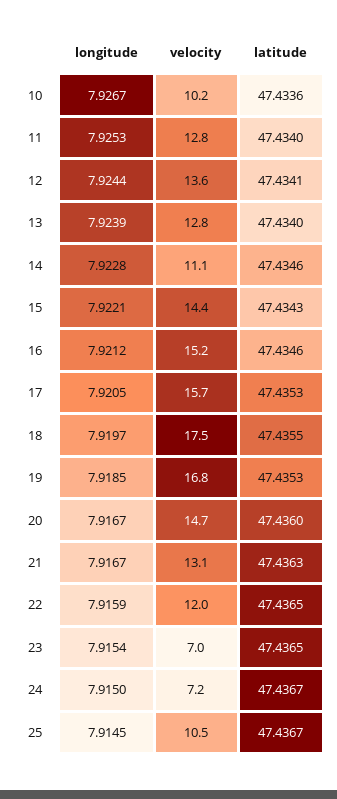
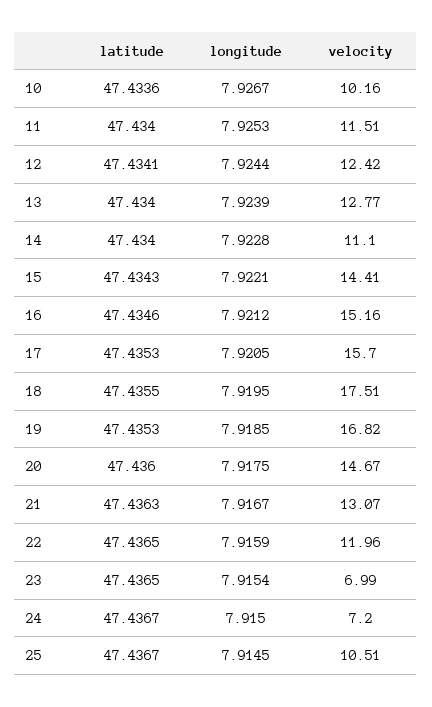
  {
    "longitude": {
      "10": 7.9267,
      "11": 7.9253,
      "12": 7.9244,
      "13": 7.9239,
      "14": 7.9228,
      "15": 7.9221,
      "16": 7.9212,
      "17": 7.9205,
-     "18": 7.9197,
+     "18": 7.9195,
      "19": 7.9185,
-     "20": 7.9167,
+     "20": 7.9175,
      "21": 7.9167,
      "22": 7.9159,
      "23": 7.9154,
      "24": 7.915,
      "25": 7.9145
    },
    "velocity": {
      "10": 10.16,
-     "11": 12.8,
+     "11": 11.51,
-     "12": 13.6,
+     "12": 12.42,
      "13": 12.77,
      "14": 11.1,
      "15": 14.41,
      "16": 15.16,
      "17": 15.7,
      "18": 17.51,
      "19": 16.82,
      "20": 14.67,
      "21": 13.07,
      "22": 11.96,
      "23": 6.99,
      "24": 7.2,
      "25": 10.51
    },
    "latitude": {
      "10": 47.4336,
      "11": 47.434,
      "12": 47.4341,
      "13": 47.434,
-     "14": 47.4346,
+     "14": 47.434,
      "15": 47.4343,
      "16": 47.4346,
      "17": 47.4353,
      "18": 47.4355,
      "19": 47.4353,
      "20": 47.436,
      "21": 47.4363,
      "22": 47.4365,
      "23": 47.4365,
      "24": 47.4367,
      "25": 47.4367
    }
  }

